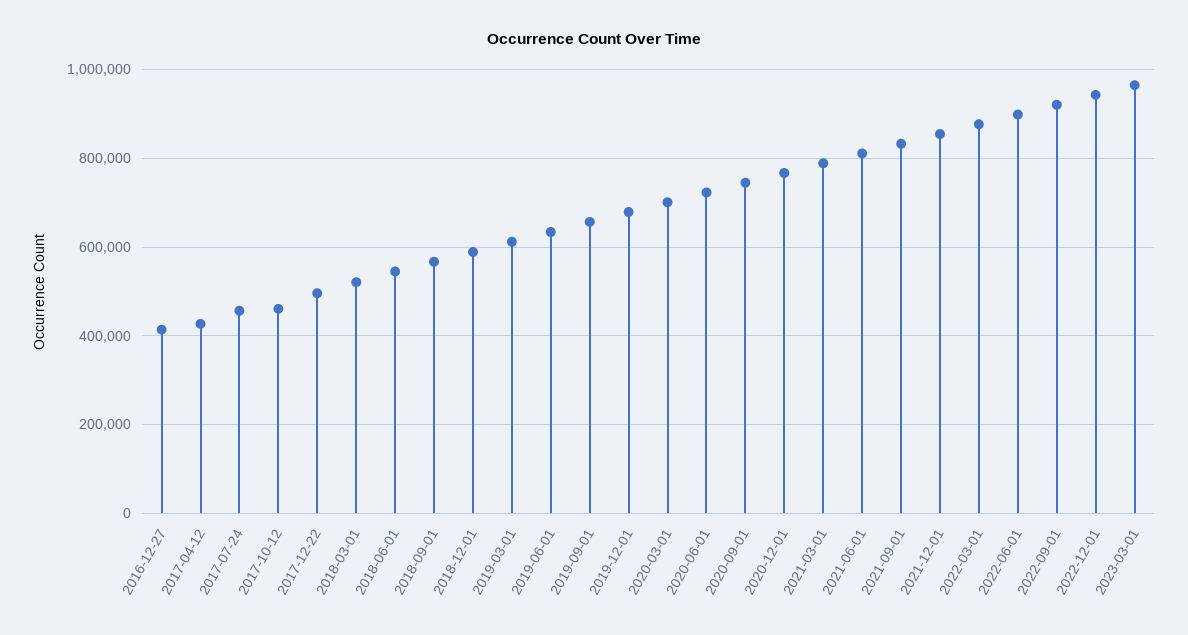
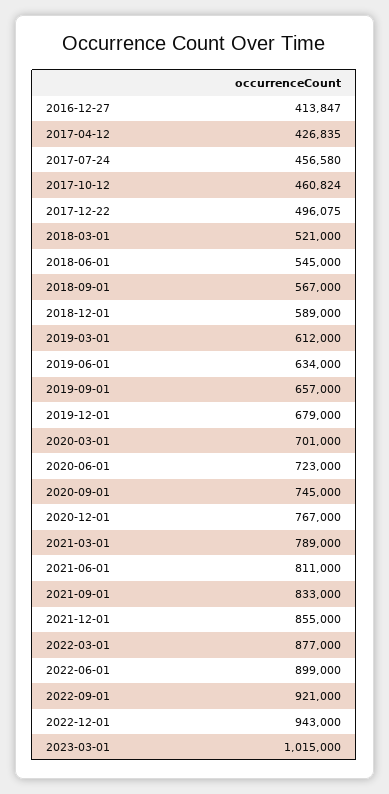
  {
    "2016-12-27": 413847,
    "2017-04-12": 426835,
    "2017-07-24": 456580,
    "2017-10-12": 460824,
    "2017-12-22": 496075,
    "2018-03-01": 521000,
    "2018-06-01": 545000,
    "2018-09-01": 567000,
    "2018-12-01": 589000,
    "2019-03-01": 612000,
    "2019-06-01": 634000,
    "2019-09-01": 657000,
    "2019-12-01": 679000,
    "2020-03-01": 701000,
    "2020-06-01": 723000,
    "2020-09-01": 745000,
    "2020-12-01": 767000,
    "2021-03-01": 789000,
    "2021-06-01": 811000,
    "2021-09-01": 833000,
    "2021-12-01": 855000,
    "2022-03-01": 877000,
    "2022-06-01": 899000,
    "2022-09-01": 921000,
    "2022-12-01": 943000,
-   "2023-03-01": 960000
+   "2023-03-01": 1015000
  }

